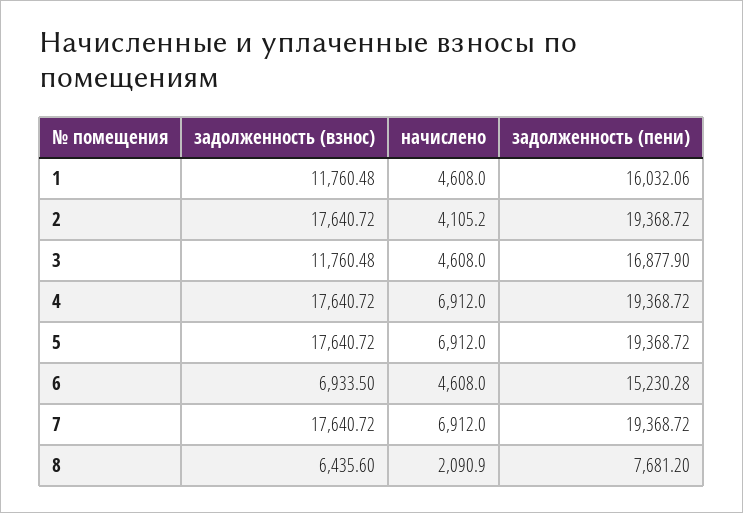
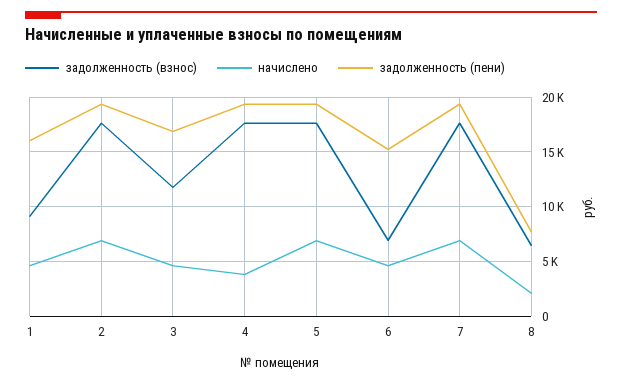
  {
    "задолженность (взнос)": {
-     "1": 11760.48,
+     "1": 9000,
      "2": 17640.72,
      "3": 11760.48,
      "4": 17640.72,
      "5": 17640.72,
      "6": 6933.5,
      "7": 17640.72,
      "8": 6435.6
    },
    "начислено": {
      "1": 4608,
-     "2": 4105.2,
+     "2": 7000,
      "3": 4608,
-     "4": 6912,
+     "4": 4000,
      "5": 6912,
      "6": 4608,
      "7": 6912,
      "8": 2090.9
    },
    "задолженность (пени)": {
      "1": 16032.06,
      "2": 19368.72,
      "3": 16877.9,
      "4": 19368.72,
      "5": 19368.72,
      "6": 15230.28,
      "7": 19368.72,
      "8": 7681.2
    }
  }

